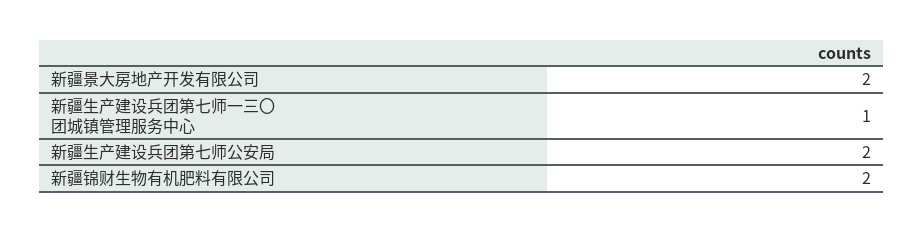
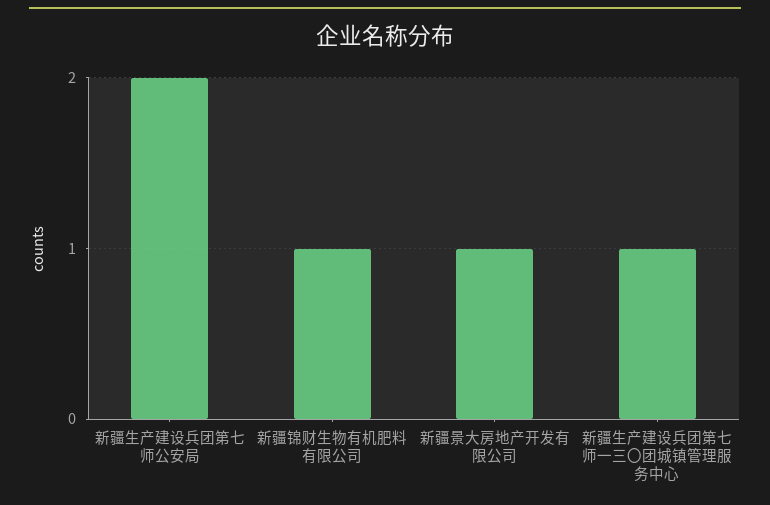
  {
-   "新疆景大房地产开发有限公司": 2,
+   "新疆景大房地产开发有限公司": 1,
    "新疆生产建设兵团第七师一三〇团城镇管理服务中心": 1,
    "新疆生产建设兵团第七师公安局": 2,
-   "新疆锦财生物有机肥料有限公司": 2
+   "新疆锦财生物有机肥料有限公司": 1
  }

